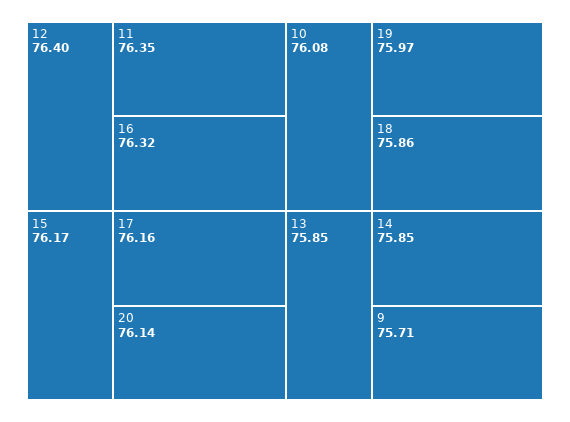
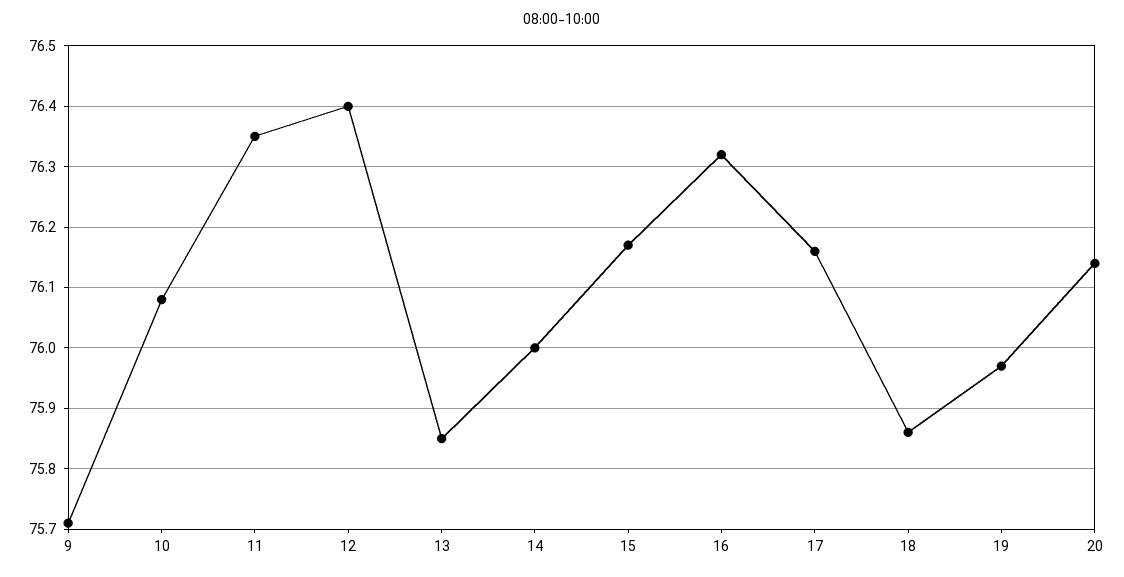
  {
    "12": 76.4,
    "11": 76.35,
    "16": 76.32,
    "15": 76.17,
    "17": 76.16,
    "20": 76.14,
    "10": 76.08,
    "19": 75.97,
    "18": 75.86,
    "13": 75.85,
-   "14": 75.85,
+   "14": 76,
    "9": 75.71
  }

